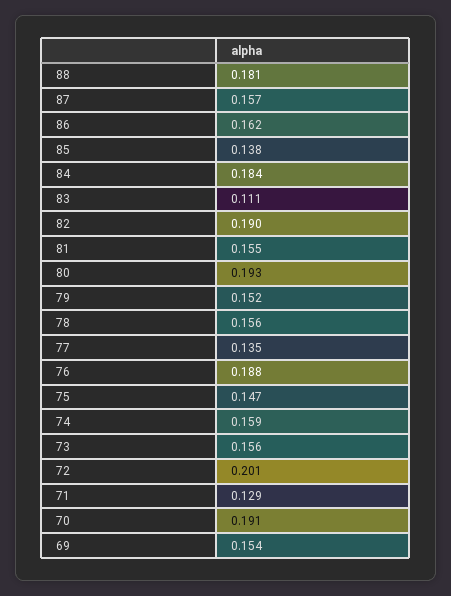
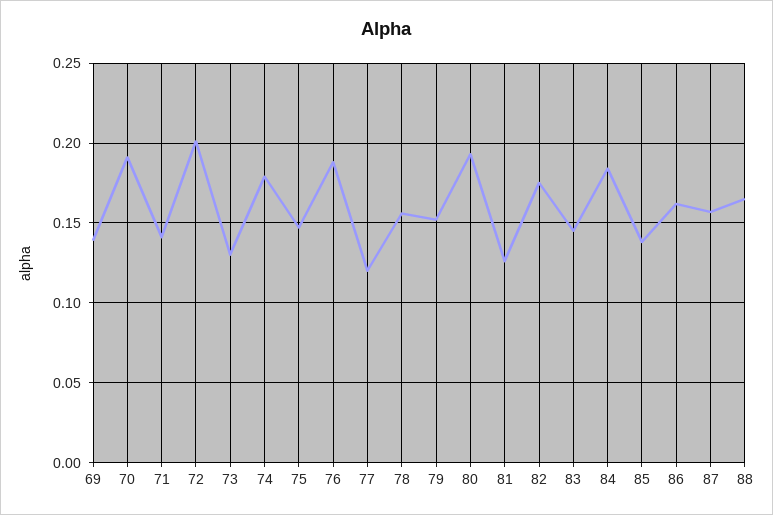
  {
-   "88": 0.181,
+   "88": 0.165,
    "87": 0.157,
    "86": 0.162,
    "85": 0.138,
    "84": 0.184,
-   "83": 0.111,
+   "83": 0.145,
-   "82": 0.19,
+   "82": 0.175,
-   "81": 0.155,
+   "81": 0.125,
    "80": 0.193,
    "79": 0.152,
    "78": 0.156,
-   "77": 0.135,
+   "77": 0.12,
    "76": 0.188,
    "75": 0.147,
-   "74": 0.159,
+   "74": 0.18,
-   "73": 0.156,
+   "73": 0.13,
    "72": 0.201,
-   "71": 0.129,
+   "71": 0.14,
    "70": 0.191,
-   "69": 0.154
+   "69": 0.14
  }

